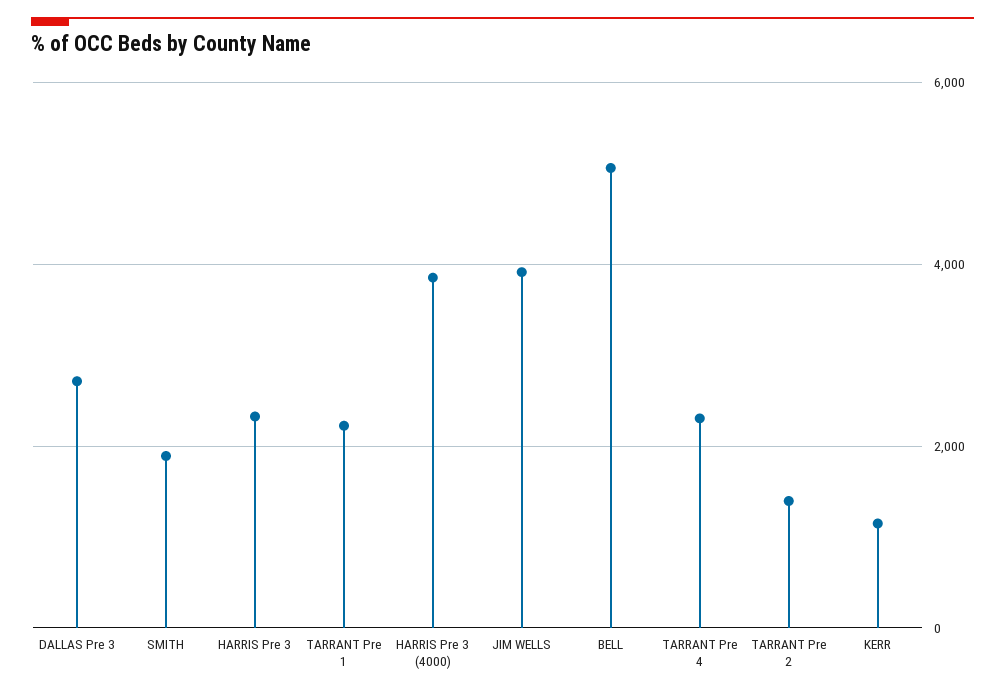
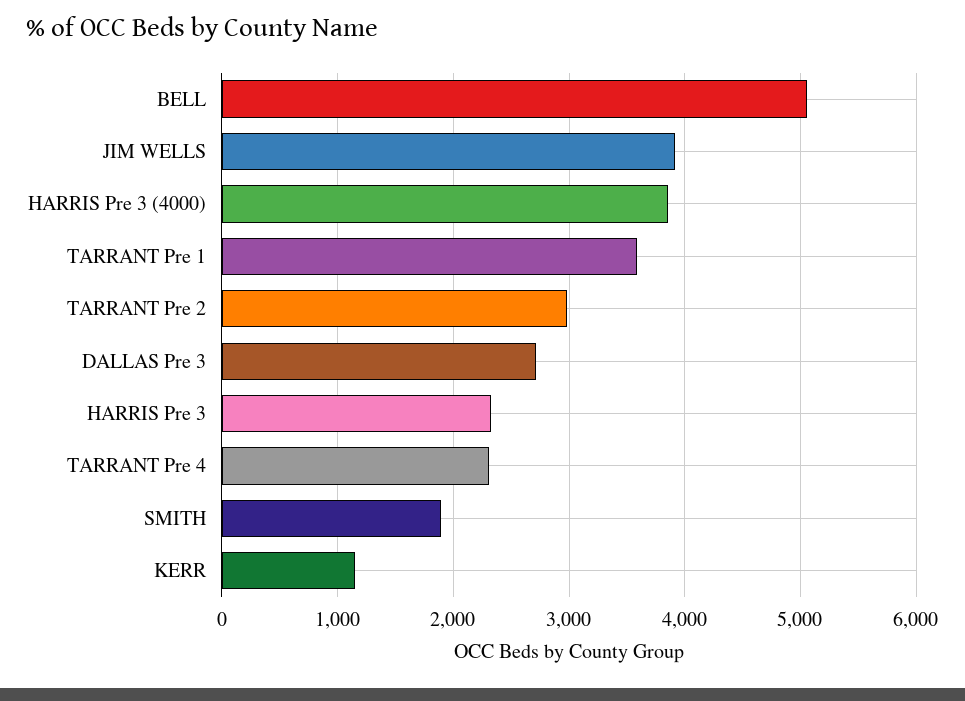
  {
    "DALLAS Pre 3": 2700,
    "SMITH": 1900,
    "HARRIS Pre 3": 2300,
-   "TARRANT Pre 1": 2200,
+   "TARRANT Pre 1": 3600,
    "HARRIS Pre 3 (4000)": 3900,
    "JIM WELLS": 3900,
    "BELL": 5100,
    "TARRANT Pre 4": 2300,
-   "TARRANT Pre 2": 1400,
+   "TARRANT Pre 2": 3000,
    "KERR": 1100
  }

